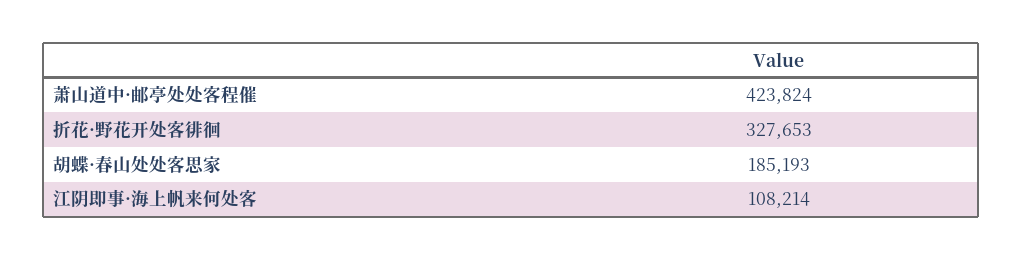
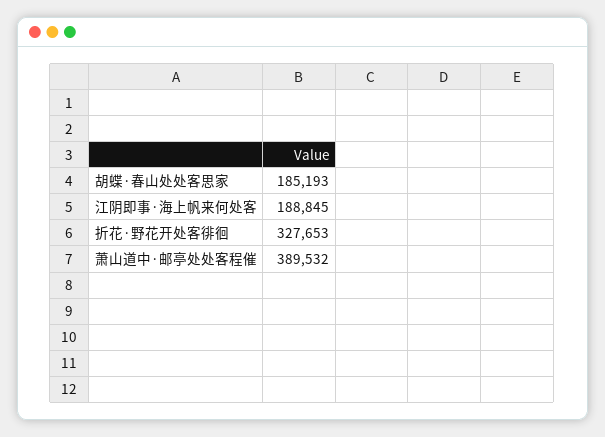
  {
-   "萧山道中·邮亭处处客程催": 423824,
+   "萧山道中·邮亭处处客程催": 389532,
    "折花·野花开处客徘徊": 327653,
    "胡蝶·春山处处客思家": 185193,
-   "江阴即事·海上帆来何处客": 108214
+   "江阴即事·海上帆来何处客": 188845
  }

